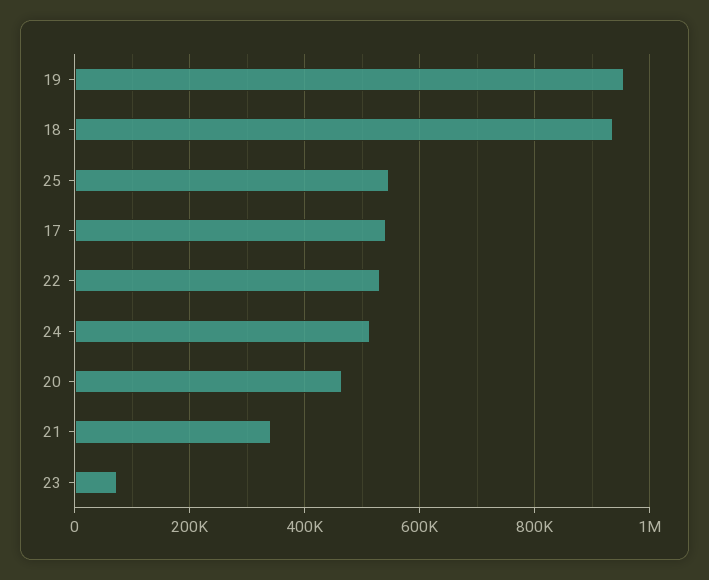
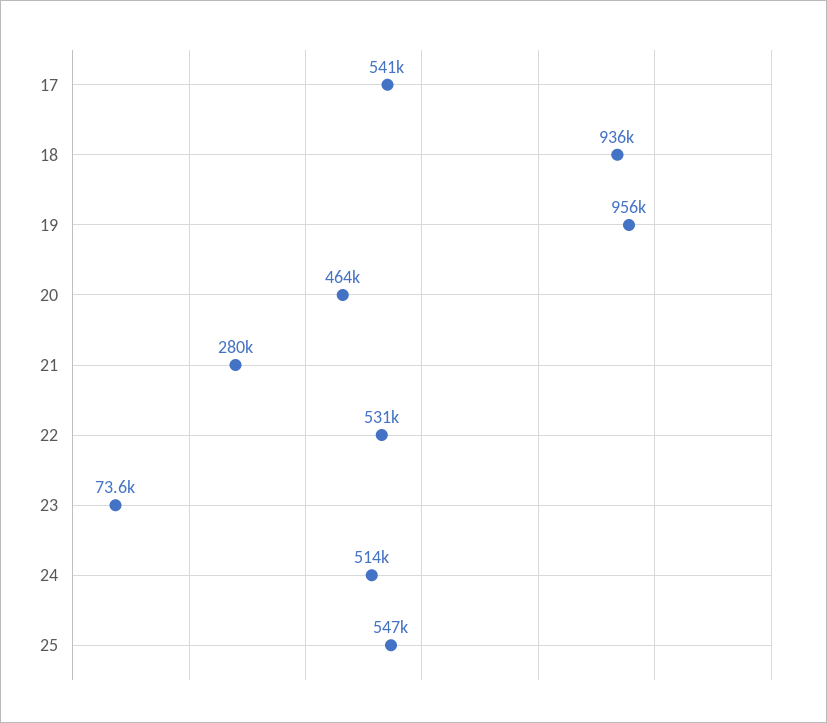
  {
    "19": 956000,
    "18": 936000,
    "25": 547000,
    "17": 541000,
    "22": 531000,
    "24": 514000,
    "20": 464000,
-   "21": 340000,
+   "21": 280000,
    "23": 73600
  }

